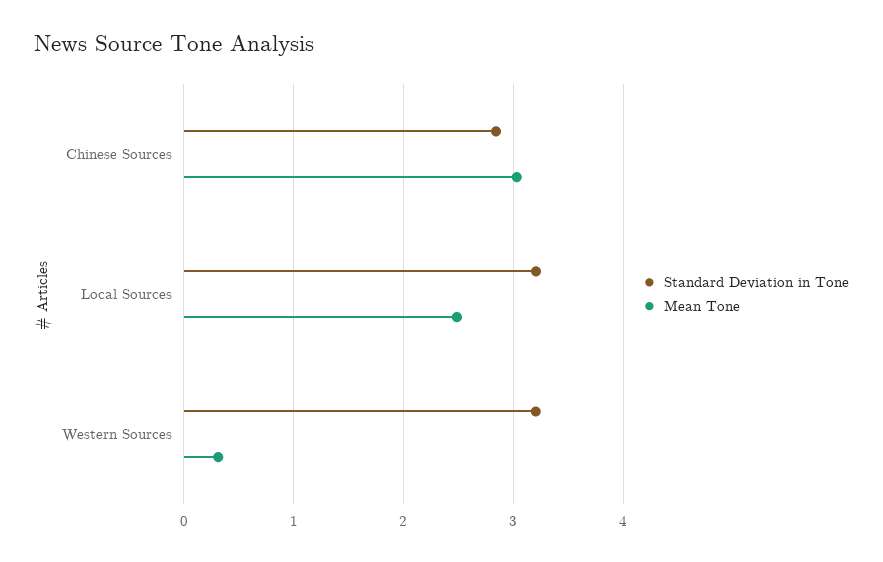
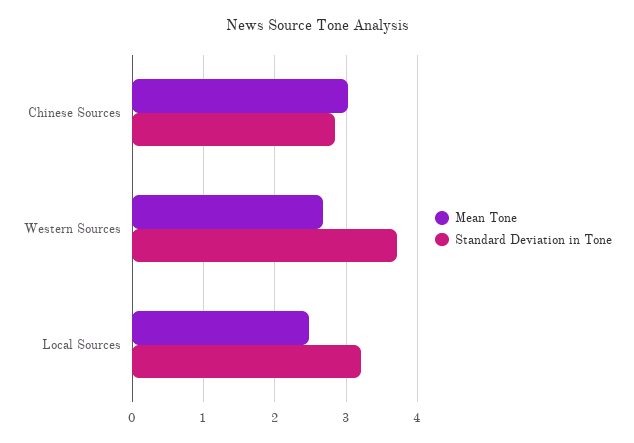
  {
    "Standard Deviation in Tone": {
      "Chinese Sources": 2.8,
      "Local Sources": 3.2,
-     "Western Sources": 3.2
+     "Western Sources": 3.7
    },
    "Mean Tone": {
      "Chinese Sources": 3,
      "Local Sources": 2.5,
-     "Western Sources": 0.3
+     "Western Sources": 2.7
    }
  }

